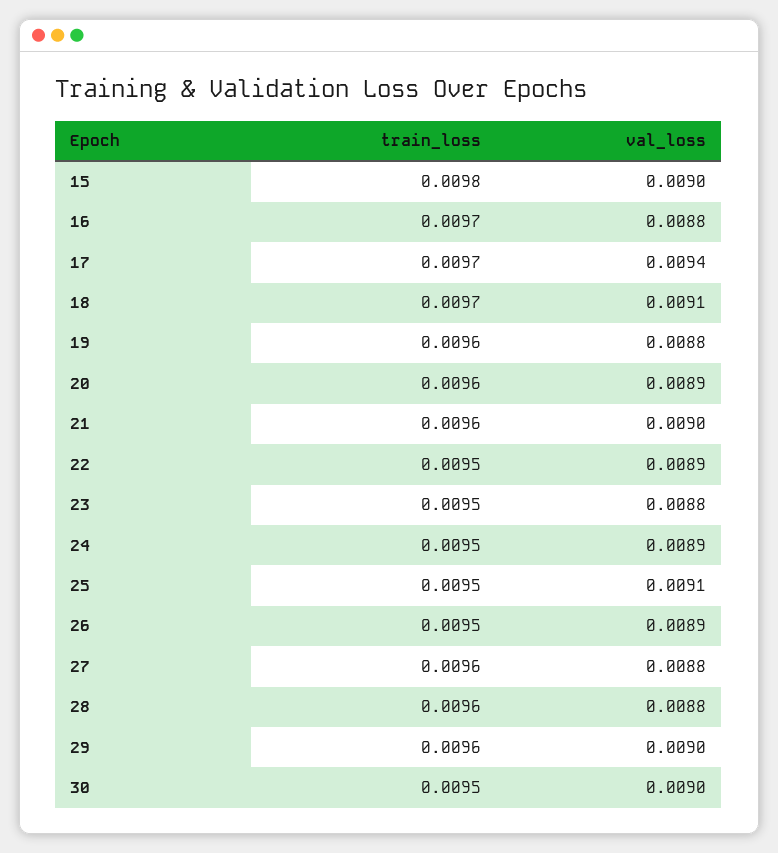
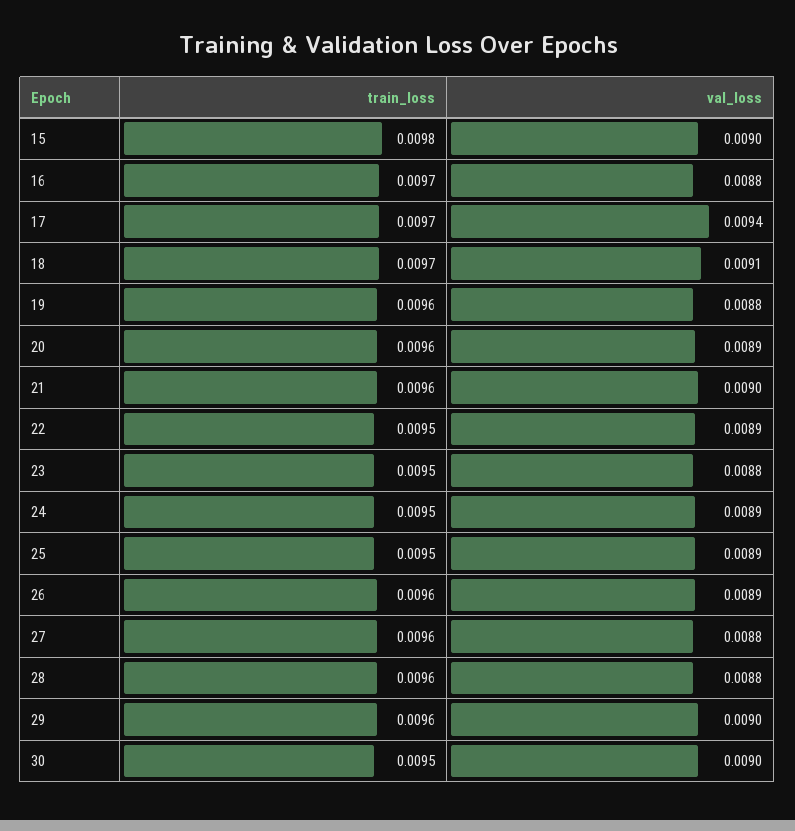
  {
    "train_loss": {
      "15": 0.0098,
      "16": 0.0097,
      "17": 0.0097,
      "18": 0.0097,
      "19": 0.0096,
      "20": 0.0096,
      "21": 0.0096,
      "22": 0.0095,
      "23": 0.0095,
      "24": 0.0095,
      "25": 0.0095,
-     "26": 0.0095,
+     "26": 0.0096,
      "27": 0.0096,
      "28": 0.0096,
      "29": 0.0096,
      "30": 0.0095
    },
    "val_loss": {
      "15": 0.009,
      "16": 0.0088,
      "17": 0.0094,
      "18": 0.0091,
      "19": 0.0088,
      "20": 0.0089,
      "21": 0.009,
      "22": 0.0089,
      "23": 0.0088,
      "24": 0.0089,
-     "25": 0.0091,
+     "25": 0.0089,
      "26": 0.0089,
      "27": 0.0088,
      "28": 0.0088,
      "29": 0.009,
      "30": 0.009
    }
  }

